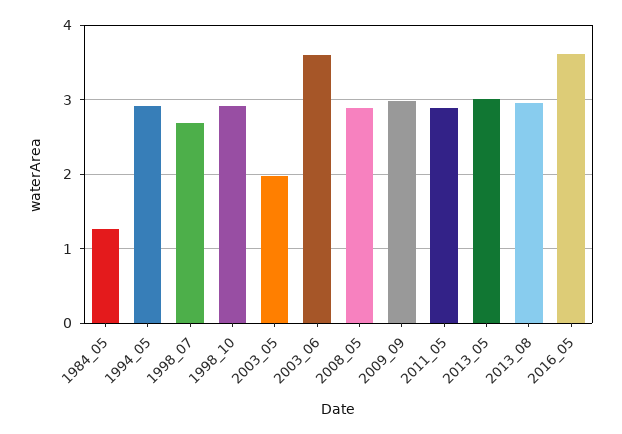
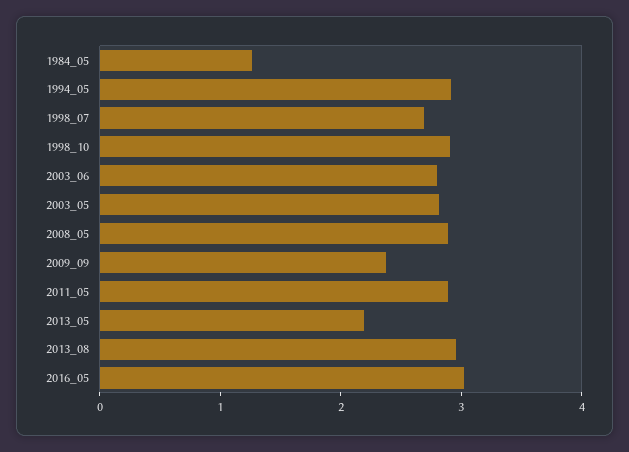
  {
    "1984_05": 1.3,
    "1994_05": 2.9,
    "1998_07": 2.7,
    "1998_10": 2.9,
-   "2003_05": 2,
+   "2003_05": 2.8,
-   "2003_06": 3.6,
+   "2003_06": 2.8,
    "2008_05": 2.9,
-   "2009_09": 3,
+   "2009_09": 2.4,
    "2011_05": 2.9,
-   "2013_05": 3,
+   "2013_05": 2.2,
    "2013_08": 3,
-   "2016_05": 3.6
+   "2016_05": 3
  }

